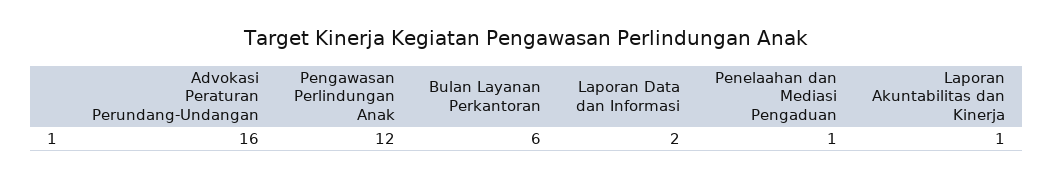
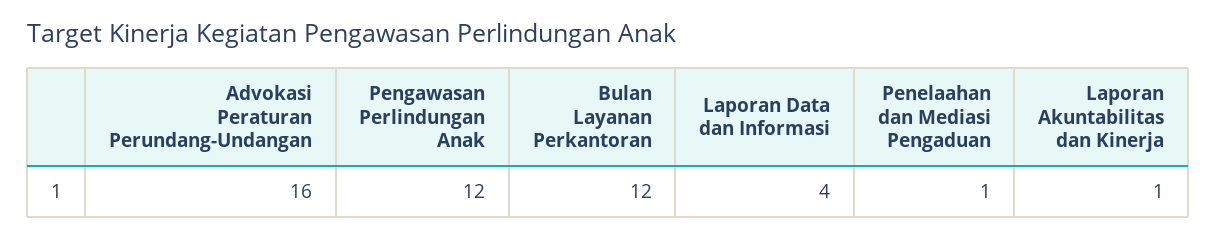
  {
    "Advokasi Peraturan Perundang-Undangan": 16,
    "Pengawasan Perlindungan Anak": 12,
-   "Bulan Layanan Perkantoran": 6,
+   "Bulan Layanan Perkantoran": 12,
-   "Laporan Data dan Informasi": 2,
+   "Laporan Data dan Informasi": 4,
    "Penelaahan dan Mediasi Pengaduan": 1,
    "Laporan Akuntabilitas dan Kinerja": 1
  }

